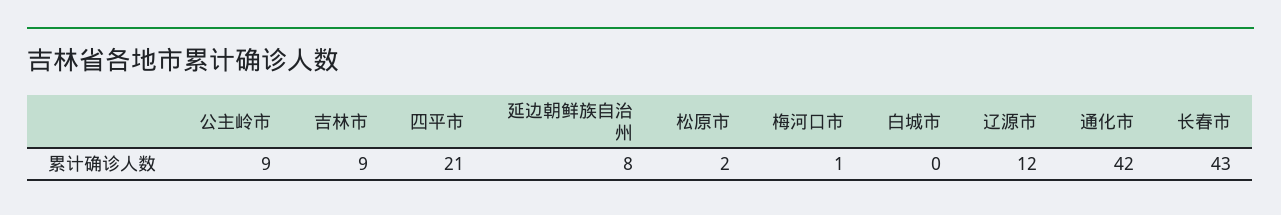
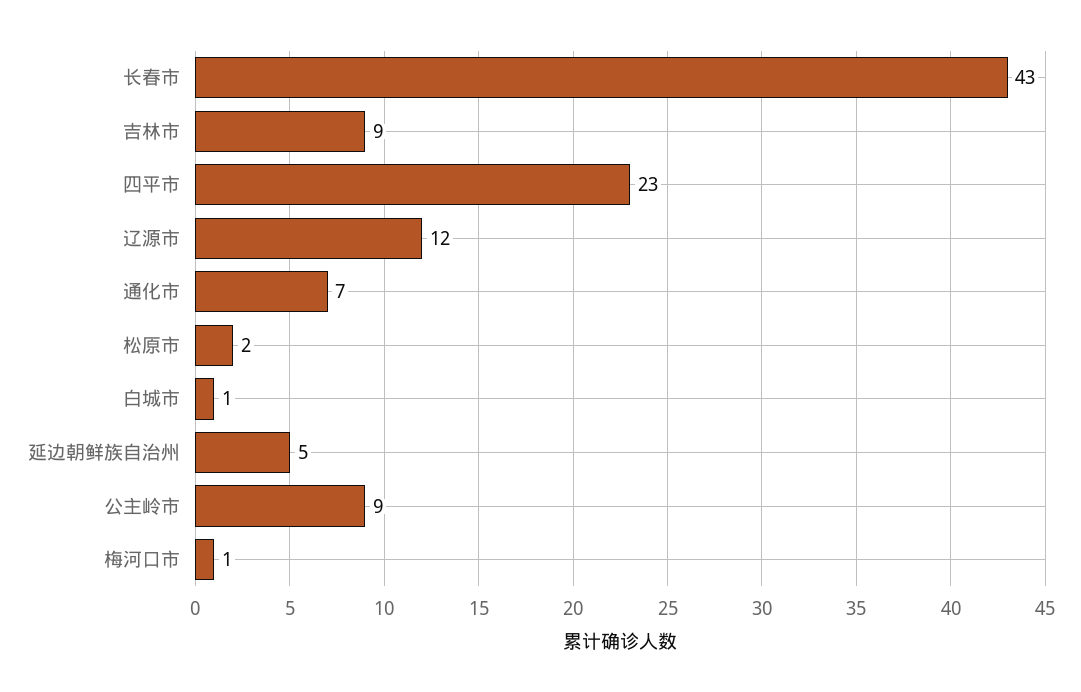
  {
    "公主岭市": 9,
    "吉林市": 9,
-   "四平市": 21,
+   "四平市": 23,
-   "延边朝鲜族自治州": 8,
+   "延边朝鲜族自治州": 5,
    "松原市": 2,
    "梅河口市": 1,
-   "白城市": 0,
+   "白城市": 1,
    "辽源市": 12,
-   "通化市": 42,
+   "通化市": 7,
    "长春市": 43
  }

